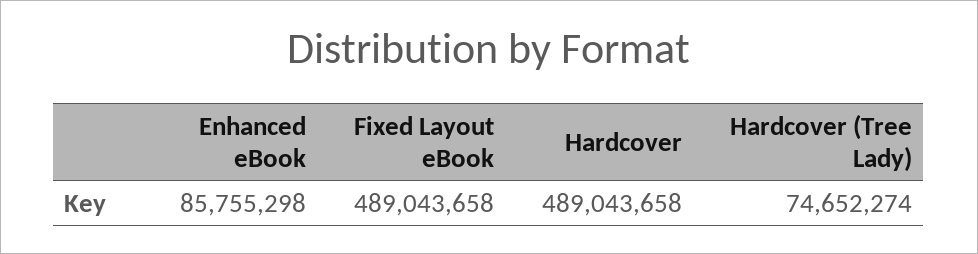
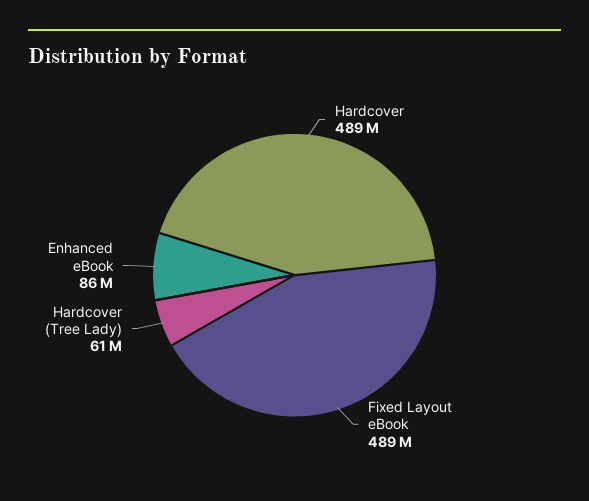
  {
    "Enhanced eBook": 85755298,
    "Fixed Layout eBook": 489043658,
    "Hardcover": 489043658,
-   "Hardcover (Tree Lady)": 74652274
+   "Hardcover (Tree Lady)": 61000000
  }

